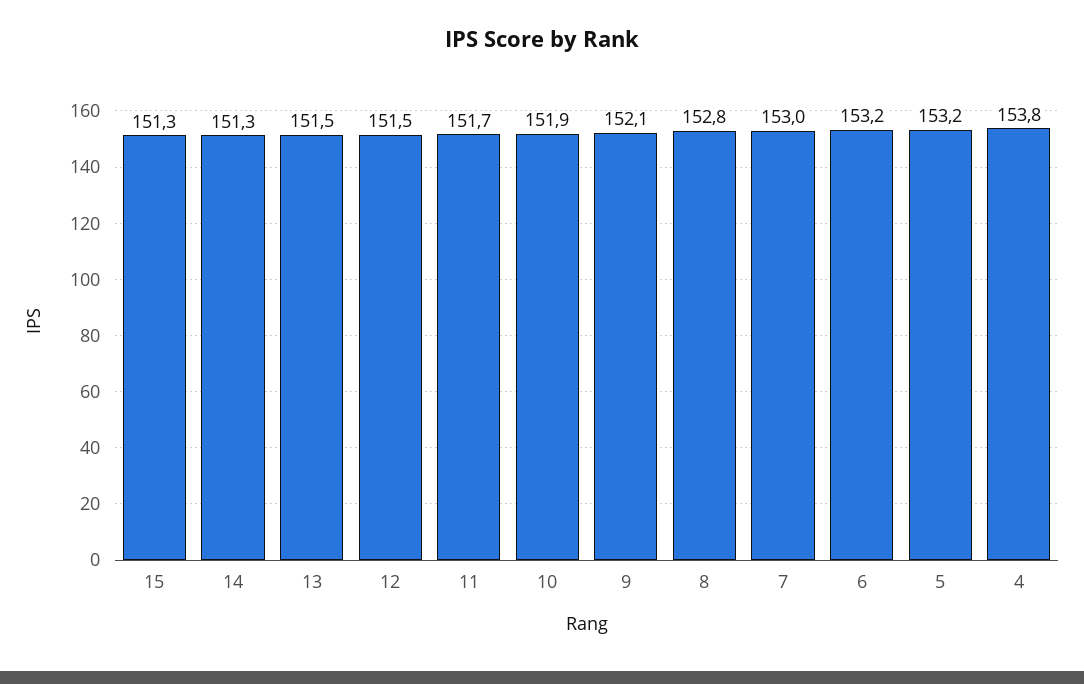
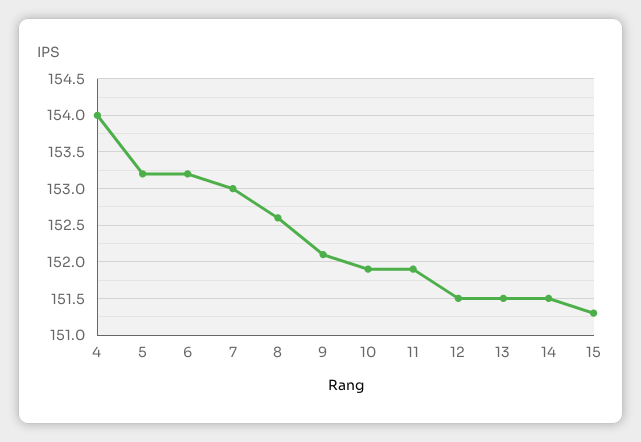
  {
    "15": 151.3,
-   "14": 151.3,
+   "14": 151.5,
    "13": 151.5,
    "12": 151.5,
-   "11": 151.7,
+   "11": 151.9,
    "10": 151.9,
    "9": 152.1,
-   "8": 152.8,
+   "8": 152.6,
    "7": 153,
    "6": 153.2,
    "5": 153.2,
-   "4": 153.8
+   "4": 154
  }

